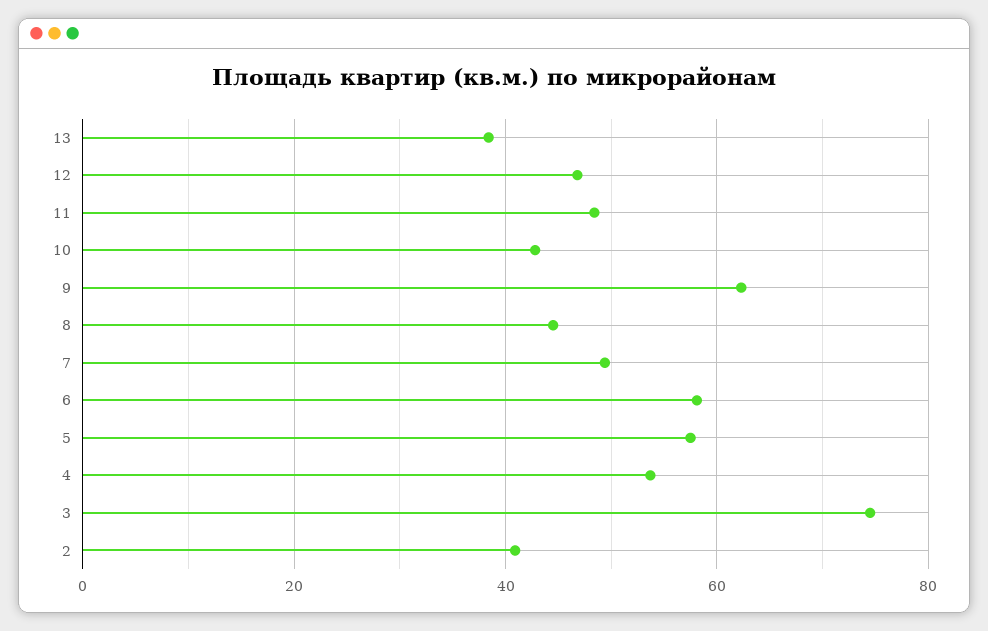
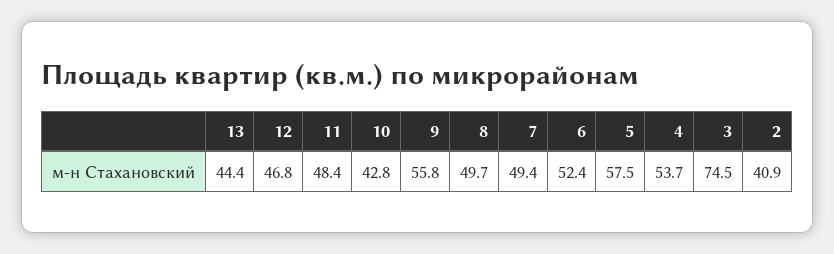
  {
-   "13": 38,
+   "13": 44.4,
    "12": 46.8,
    "11": 48.4,
    "10": 42.8,
-   "9": 62,
+   "9": 55.8,
-   "8": 44,
+   "8": 49.7,
    "7": 49.4,
-   "6": 58,
+   "6": 52.4,
    "5": 57.5,
    "4": 53.7,
    "3": 74.5,
    "2": 40.9
  }

